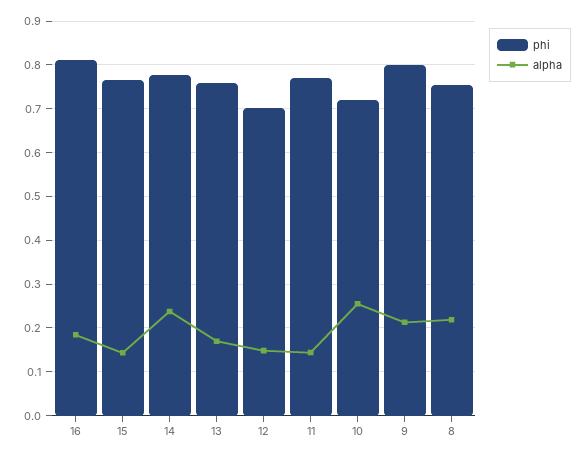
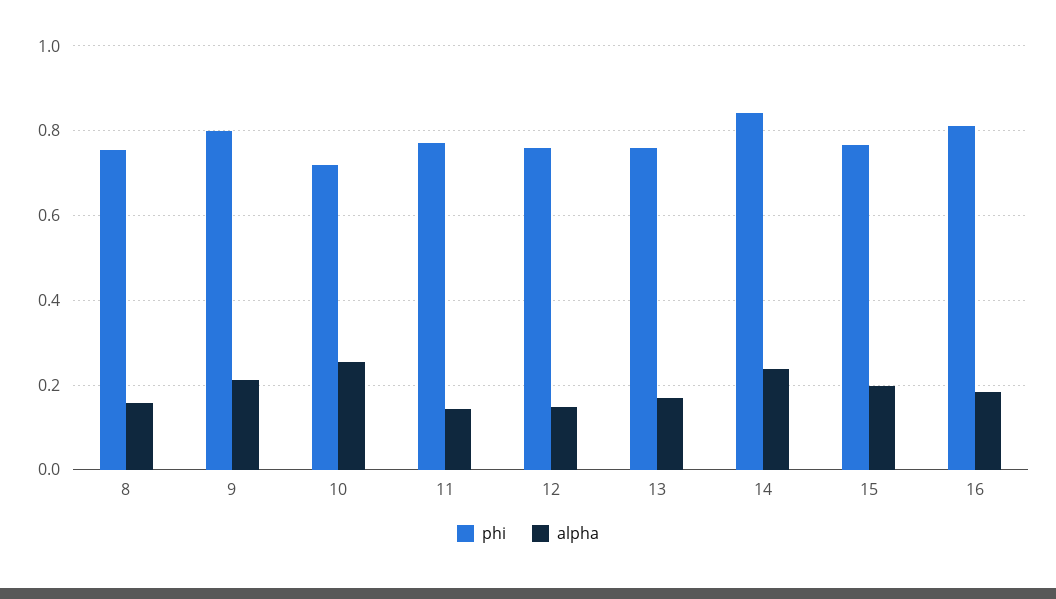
  {
    "phi": {
      "16": 0.82,
      "15": 0.76,
-     "14": 0.78,
+     "14": 0.84,
      "13": 0.76,
-     "12": 0.7,
+     "12": 0.76,
      "11": 0.78,
      "10": 0.72,
      "9": 0.8,
      "8": 0.76
    },
    "alpha": {
      "16": 0.18,
-     "15": 0.14,
+     "15": 0.2,
      "14": 0.24,
      "13": 0.16,
      "12": 0.14,
      "11": 0.14,
      "10": 0.26,
      "9": 0.22,
-     "8": 0.22
+     "8": 0.16
    }
  }

